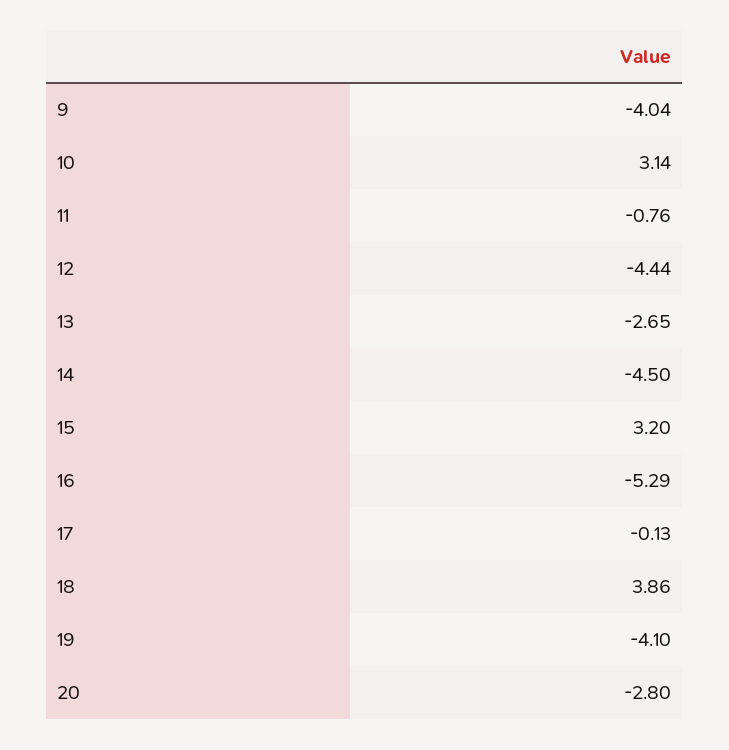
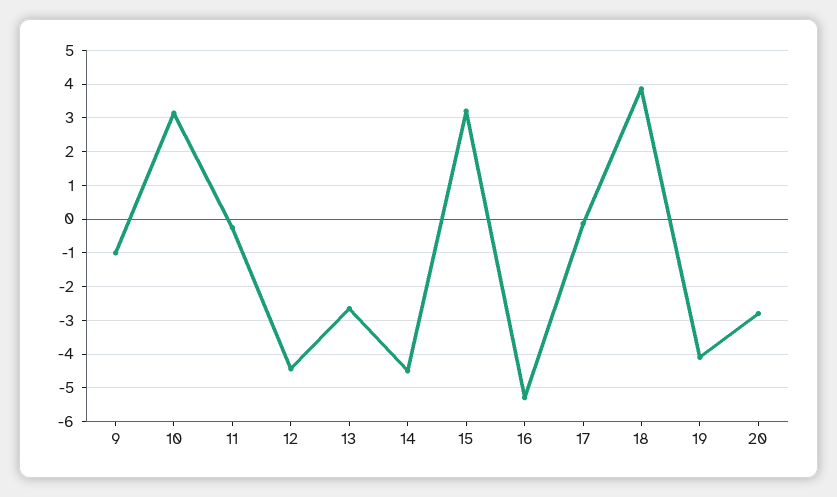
  {
-   "9": -4.04,
+   "9": -1,
    "10": 3.14,
-   "11": -0.76,
+   "11": -0.2,
    "12": -4.44,
    "13": -2.65,
    "14": -4.5,
    "15": 3.2,
    "16": -5.29,
    "17": -0.13,
    "18": 3.86,
    "19": -4.1,
    "20": -2.8
  }

